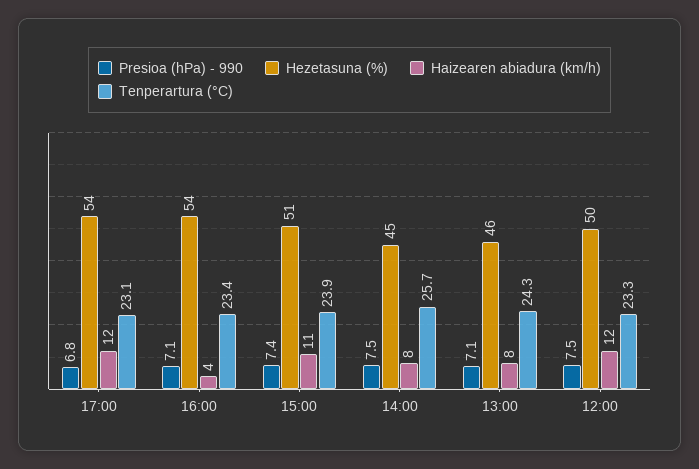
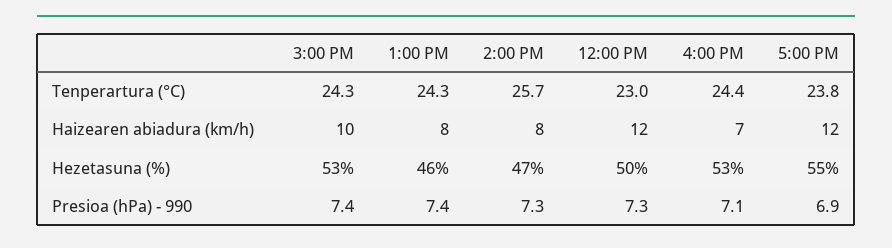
  {
    "Presioa (hPa) - 990": {
-     "17:00": 6.8,
+     "17:00": 6.9,
      "16:00": 7.1,
      "15:00": 7.4,
-     "14:00": 7.5,
+     "14:00": 7.3,
-     "13:00": 7.1,
+     "13:00": 7.4,
-     "12:00": 7.5
+     "12:00": 7.3
    },
    "Hezetasuna (%)": {
-     "17:00": 54,
+     "17:00": 55,
-     "16:00": 54,
+     "16:00": 53,
-     "15:00": 51,
+     "15:00": 53,
-     "14:00": 45,
+     "14:00": 47,
      "13:00": 46,
      "12:00": 50
    },
    "Haizearen abiadura (km/h)": {
      "17:00": 12,
-     "16:00": 4,
+     "16:00": 7,
-     "15:00": 11,
+     "15:00": 10,
      "14:00": 8,
      "13:00": 8,
      "12:00": 12
    },
    "Tenperartura (°C)": {
-     "17:00": 23.1,
+     "17:00": 23.8,
-     "16:00": 23.4,
+     "16:00": 24.4,
-     "15:00": 23.9,
+     "15:00": 24.3,
      "14:00": 25.7,
      "13:00": 24.3,
-     "12:00": 23.3
+     "12:00": 23
    }
  }

